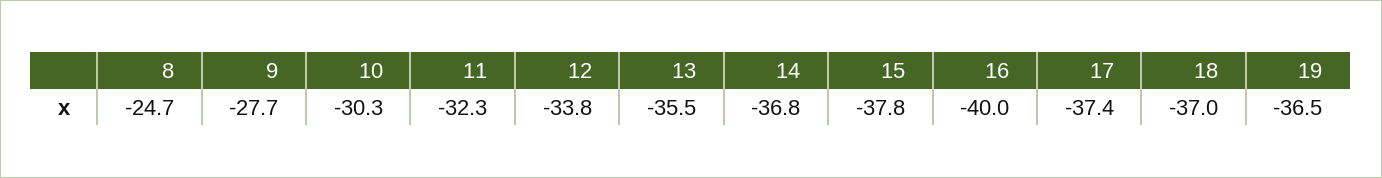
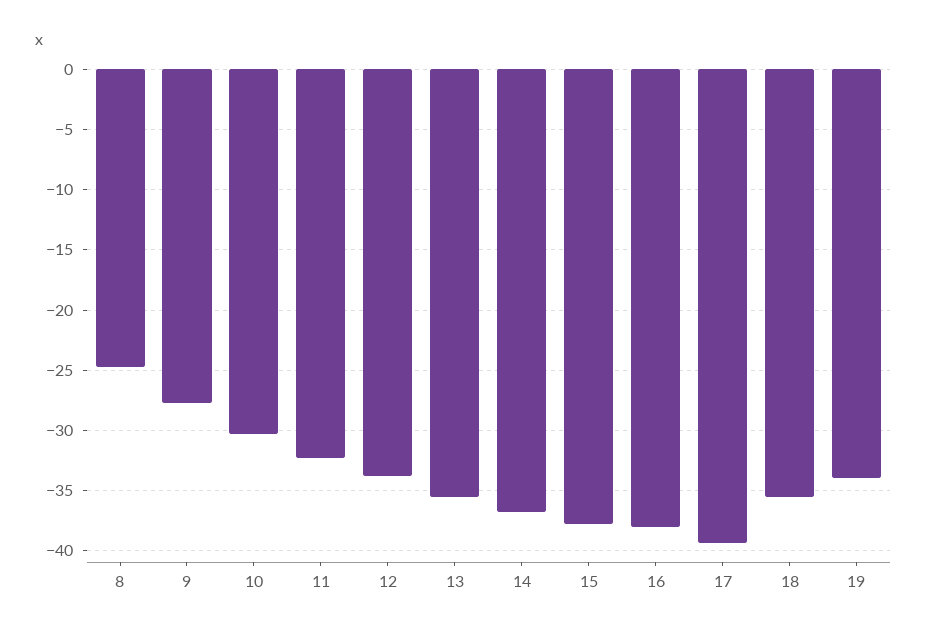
  {
    "8": -24.7,
    "9": -27.7,
    "10": -30.3,
    "11": -32.3,
    "12": -33.8,
    "13": -35.5,
    "14": -36.8,
    "15": -37.8,
-   "16": -40,
+   "16": -38,
-   "17": -37.4,
+   "17": -39.5,
-   "18": -37,
+   "18": -35.5,
-   "19": -36.5
+   "19": -34
  }

